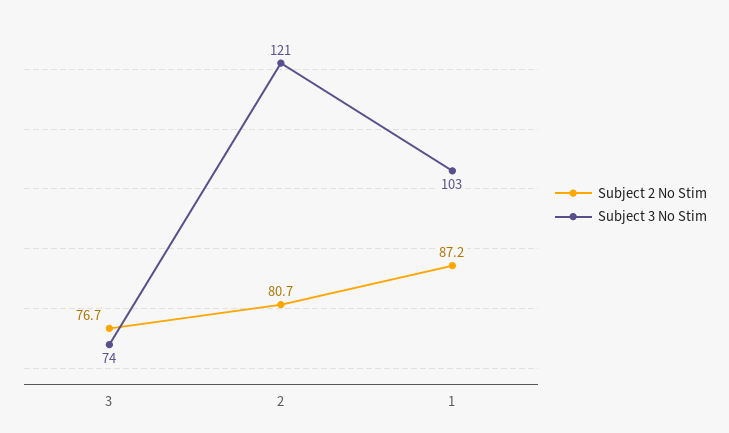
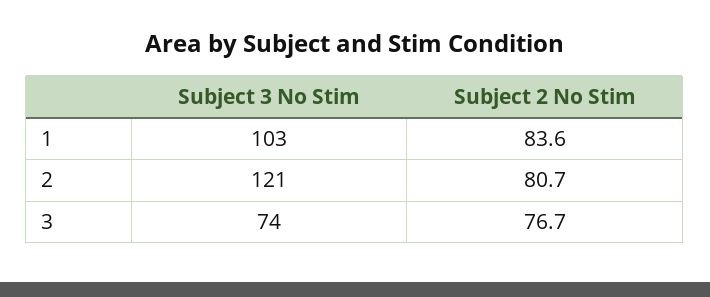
  {
    "Subject 2 No Stim": {
      "3": 76.7,
      "2": 80.7,
-     "1": 87.2
+     "1": 83.6
    },
    "Subject 3 No Stim": {
      "3": 74,
      "2": 121,
      "1": 103
    }
  }

